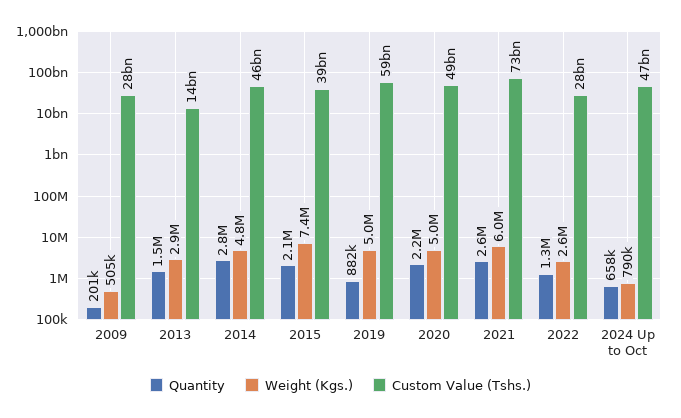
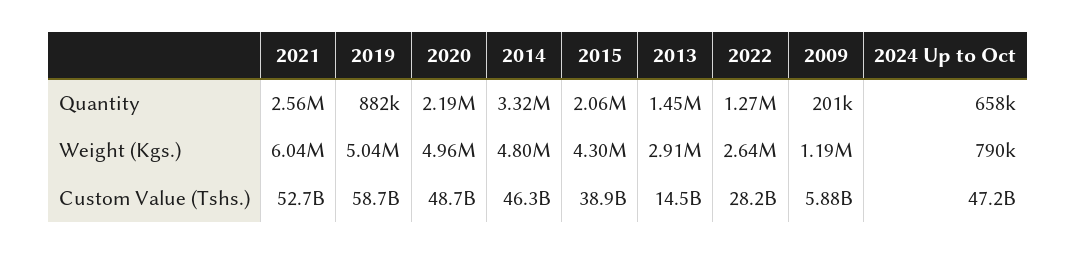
  {
    "Quantity": {
      "2009": 201000,
      "2013": 1450000,
-     "2014": 2800000,
+     "2014": 3320000,
      "2015": 2060000,
      "2019": 882000,
      "2020": 2190000,
      "2021": 2560000,
      "2022": 1270000,
      "2024 Up to Oct": 658000
    },
    "Weight (Kgs.)": {
-     "2009": 505000,
+     "2009": 1190000,
      "2013": 2910000,
      "2014": 4800000,
-     "2015": 7400000,
+     "2015": 4300000,
      "2019": 5040000,
      "2020": 4960000,
      "2021": 6040000,
      "2022": 2640000,
      "2024 Up to Oct": 790000
    },
    "Custom Value (Tshs.)": {
-     "2009": 28000000000,
+     "2009": 5880000000,
      "2013": 14500000000,
      "2014": 46300000000,
      "2015": 38900000000,
      "2019": 58700000000,
      "2020": 48700000000,
-     "2021": 73000000000,
+     "2021": 52700000000,
      "2022": 28200000000,
      "2024 Up to Oct": 47200000000
    }
  }

